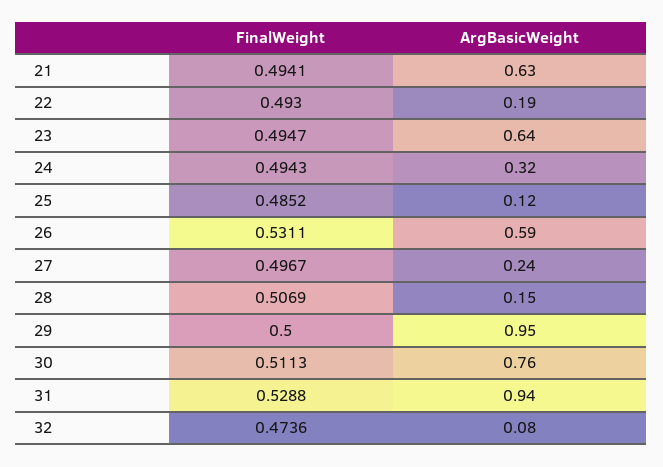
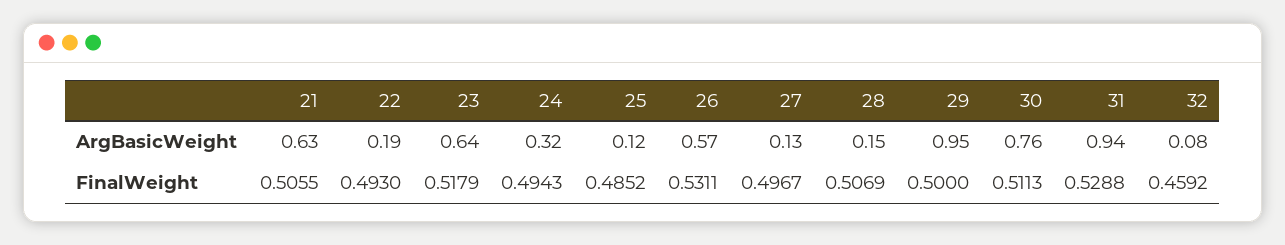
  {
    "FinalWeight": {
-     "21": 0.4941,
+     "21": 0.5055,
      "22": 0.493,
-     "23": 0.4947,
+     "23": 0.5179,
      "24": 0.4943,
      "25": 0.4852,
      "26": 0.5311,
      "27": 0.4967,
      "28": 0.5069,
      "29": 0.5,
      "30": 0.5113,
      "31": 0.5288,
-     "32": 0.4736
+     "32": 0.4592
    },
    "ArgBasicWeight": {
      "21": 0.63,
      "22": 0.19,
      "23": 0.64,
      "24": 0.32,
      "25": 0.12,
-     "26": 0.59,
+     "26": 0.57,
-     "27": 0.24,
+     "27": 0.13,
      "28": 0.15,
      "29": 0.95,
      "30": 0.76,
      "31": 0.94,
      "32": 0.08
    }
  }

